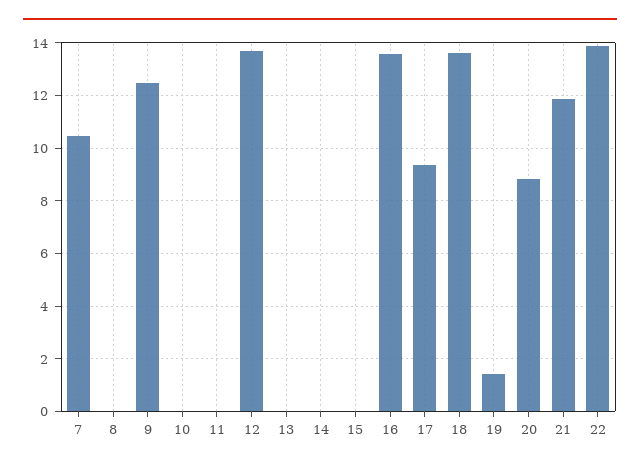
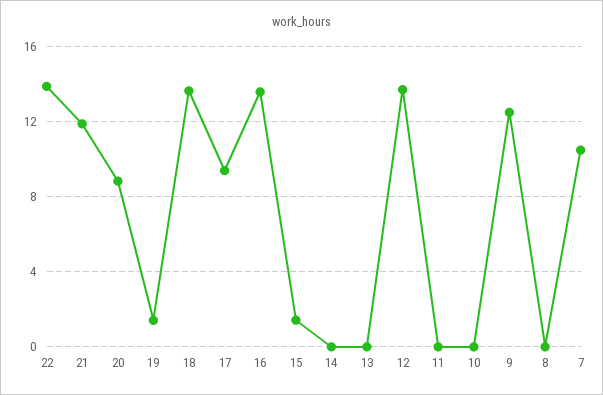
  {
    "7": 10.5,
    "8": 0,
    "9": 12.5,
    "10": 0,
    "11": 0,
    "12": 13.75,
    "13": 0,
    "14": 0,
-   "15": 0,
+   "15": 1.5,
    "16": 13.5,
    "17": 9.5,
    "18": 13.75,
    "19": 1.5,
    "20": 8.75,
    "21": 11.75,
    "22": 13.75
  }

